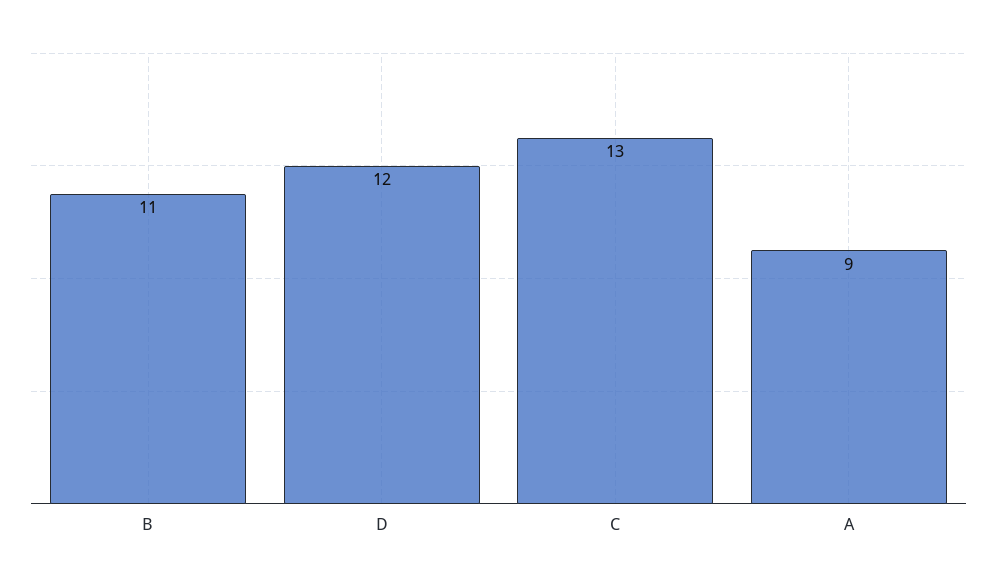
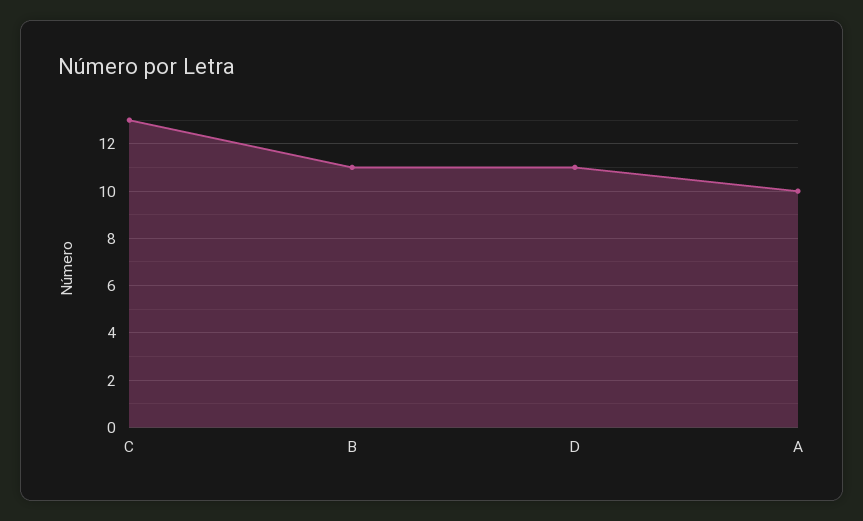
  {
    "B": 11,
-   "D": 12,
+   "D": 11,
    "C": 13,
-   "A": 9
+   "A": 10
  }

